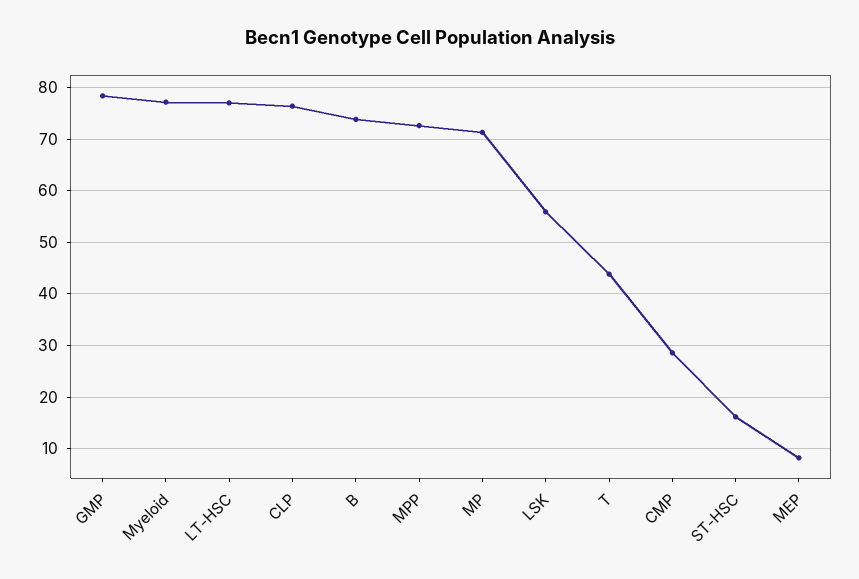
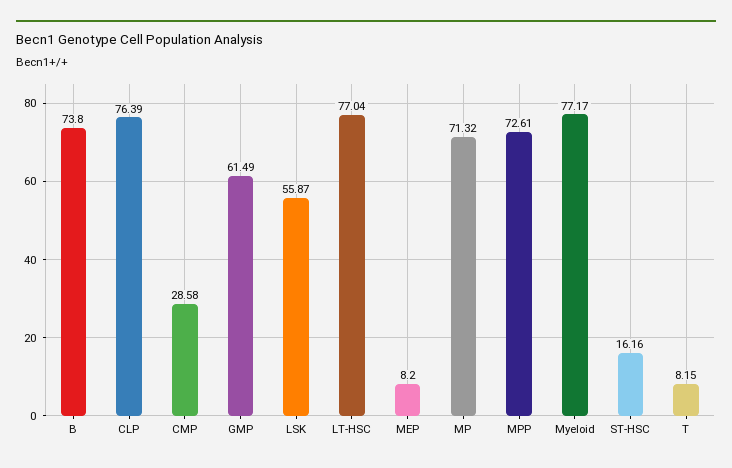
  {
-   "GMP": 78,
+   "GMP": 61.49,
    "Myeloid": 77.17,
    "LT-HSC": 77.04,
    "CLP": 76.39,
    "B": 73.8,
    "MPP": 72.61,
    "MP": 71.32,
    "LSK": 55.87,
-   "T": 44,
+   "T": 8.15,
    "CMP": 28.58,
    "ST-HSC": 16.16,
    "MEP": 8.2
  }

